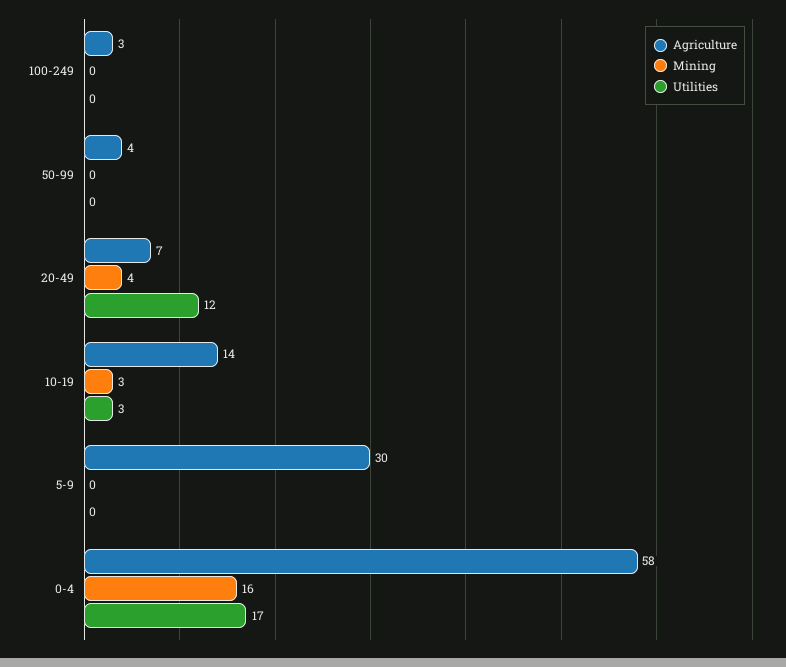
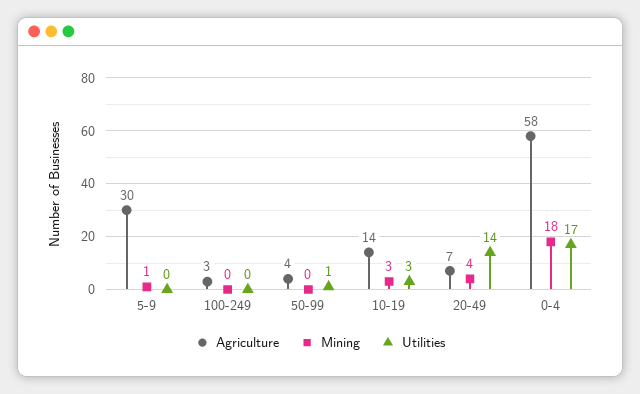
  {
    "Agriculture": {
      "100-249": 3,
      "50-99": 4,
      "20-49": 7,
      "10-19": 14,
      "5-9": 30,
      "0-4": 58
    },
    "Mining": {
      "100-249": 0,
      "50-99": 0,
      "20-49": 4,
      "10-19": 3,
-     "5-9": 0,
+     "5-9": 1,
-     "0-4": 16
+     "0-4": 18
    },
    "Utilities": {
      "100-249": 0,
-     "50-99": 0,
+     "50-99": 1,
-     "20-49": 12,
+     "20-49": 14,
      "10-19": 3,
      "5-9": 0,
      "0-4": 17
    }
  }

